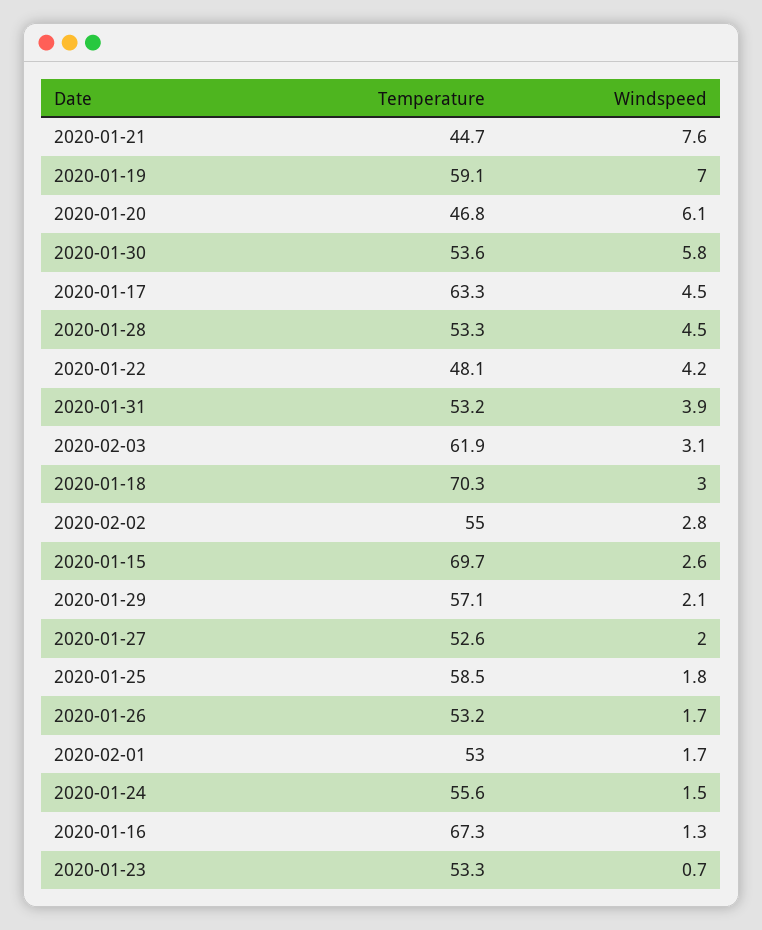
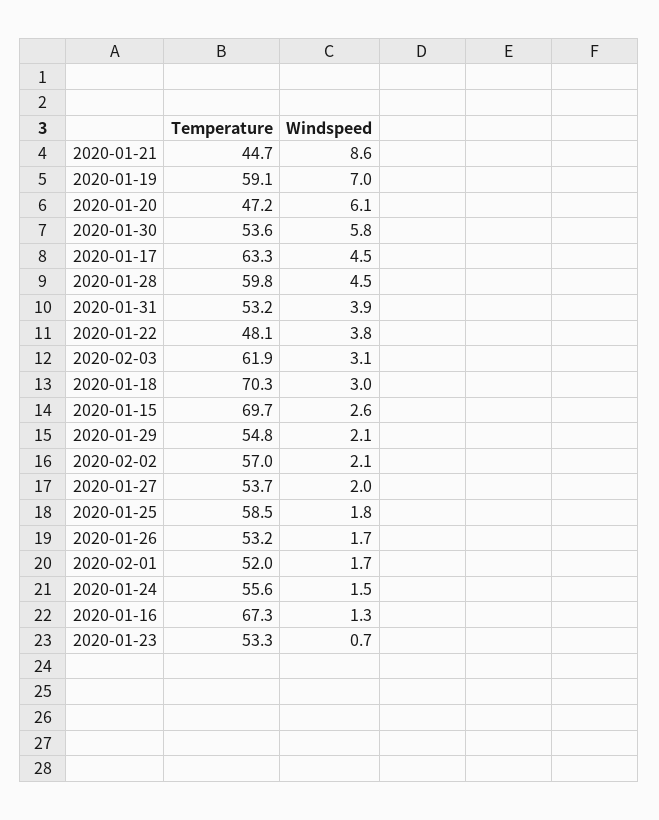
  {
    "Temperature": {
      "2020-01-21": 44.7,
      "2020-01-19": 59.1,
-     "2020-01-20": 46.8,
+     "2020-01-20": 47.2,
      "2020-01-30": 53.6,
      "2020-01-17": 63.3,
-     "2020-01-28": 53.3,
+     "2020-01-28": 59.8,
      "2020-01-22": 48.1,
      "2020-01-31": 53.2,
      "2020-02-03": 61.9,
      "2020-01-18": 70.3,
-     "2020-02-02": 55,
+     "2020-02-02": 57,
      "2020-01-15": 69.7,
-     "2020-01-29": 57.1,
+     "2020-01-29": 54.8,
-     "2020-01-27": 52.6,
+     "2020-01-27": 53.7,
      "2020-01-25": 58.5,
      "2020-01-26": 53.2,
-     "2020-02-01": 53,
+     "2020-02-01": 52,
      "2020-01-24": 55.6,
      "2020-01-16": 67.3,
      "2020-01-23": 53.3
    },
    "Windspeed": {
-     "2020-01-21": 7.6,
+     "2020-01-21": 8.6,
      "2020-01-19": 7,
      "2020-01-20": 6.1,
      "2020-01-30": 5.8,
      "2020-01-17": 4.5,
      "2020-01-28": 4.5,
-     "2020-01-22": 4.2,
+     "2020-01-22": 3.8,
      "2020-01-31": 3.9,
      "2020-02-03": 3.1,
      "2020-01-18": 3,
-     "2020-02-02": 2.8,
+     "2020-02-02": 2.1,
      "2020-01-15": 2.6,
      "2020-01-29": 2.1,
      "2020-01-27": 2,
      "2020-01-25": 1.8,
      "2020-01-26": 1.7,
      "2020-02-01": 1.7,
      "2020-01-24": 1.5,
      "2020-01-16": 1.3,
      "2020-01-23": 0.7
    }
  }

